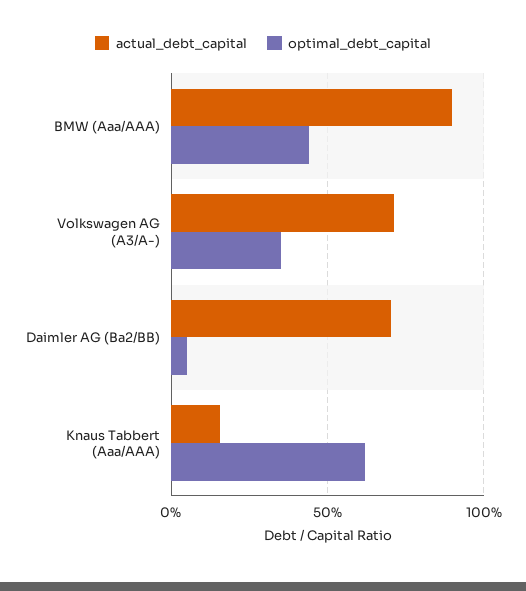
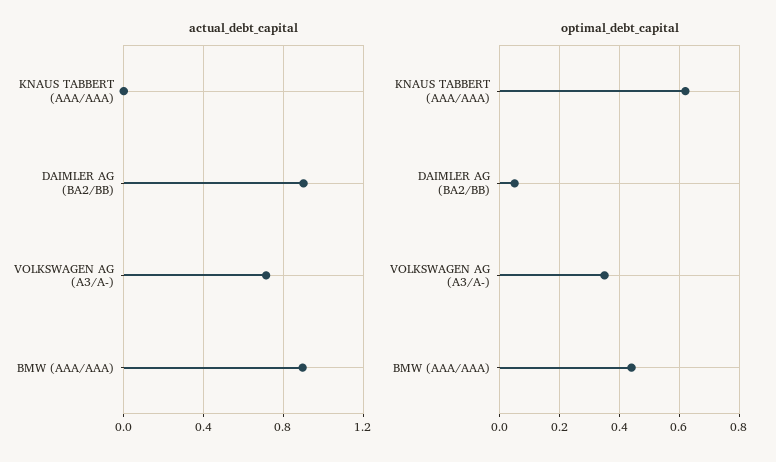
  {
    "actual_debt_capital": {
      "BMW (Aaa/AAA)": 0.9,
      "Volkswagen AG (A3/A-)": 0.7,
-     "Daimler AG (Ba2/BB)": 0.7,
+     "Daimler AG (Ba2/BB)": 0.9,
-     "Knaus Tabbert (Aaa/AAA)": 0.15
+     "Knaus Tabbert (Aaa/AAA)": 0
    },
    "optimal_debt_capital": {
      "BMW (Aaa/AAA)": 0.45,
      "Volkswagen AG (A3/A-)": 0.35,
      "Daimler AG (Ba2/BB)": 0.05,
      "Knaus Tabbert (Aaa/AAA)": 0.6
    }
  }

